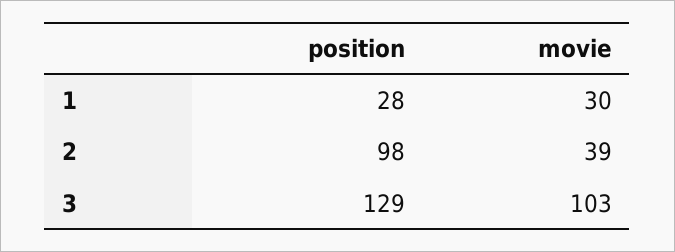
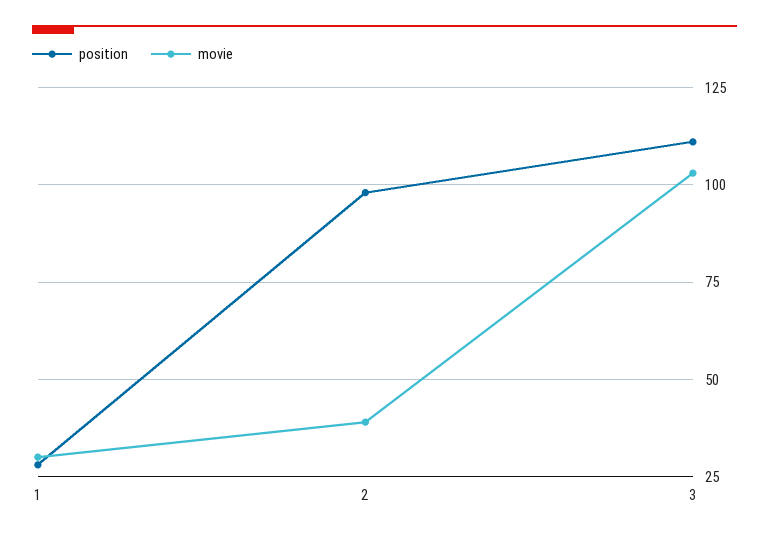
  {
    "position": {
      "1": 28,
      "2": 98,
-     "3": 129
+     "3": 110
    },
    "movie": {
      "1": 30,
      "2": 39,
      "3": 103
    }
  }

